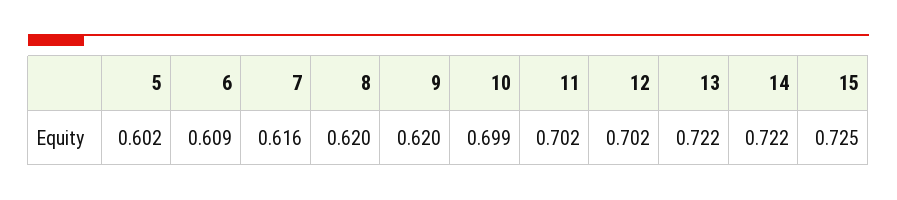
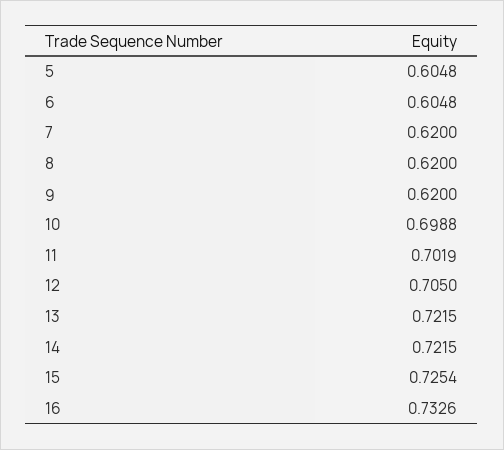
  {
-   "5": 0.602,
+   "5": 0.6048,
-   "6": 0.609,
+   "6": 0.6048,
-   "7": 0.616,
+   "7": 0.62,
    "8": 0.62,
    "9": 0.62,
    "10": 0.6988,
    "11": 0.7019,
-   "12": 0.702,
+   "12": 0.705,
    "13": 0.7215,
    "14": 0.7215,
-   "15": 0.7254
+   "15": 0.7254,
+   "16": 0.7326
  }

